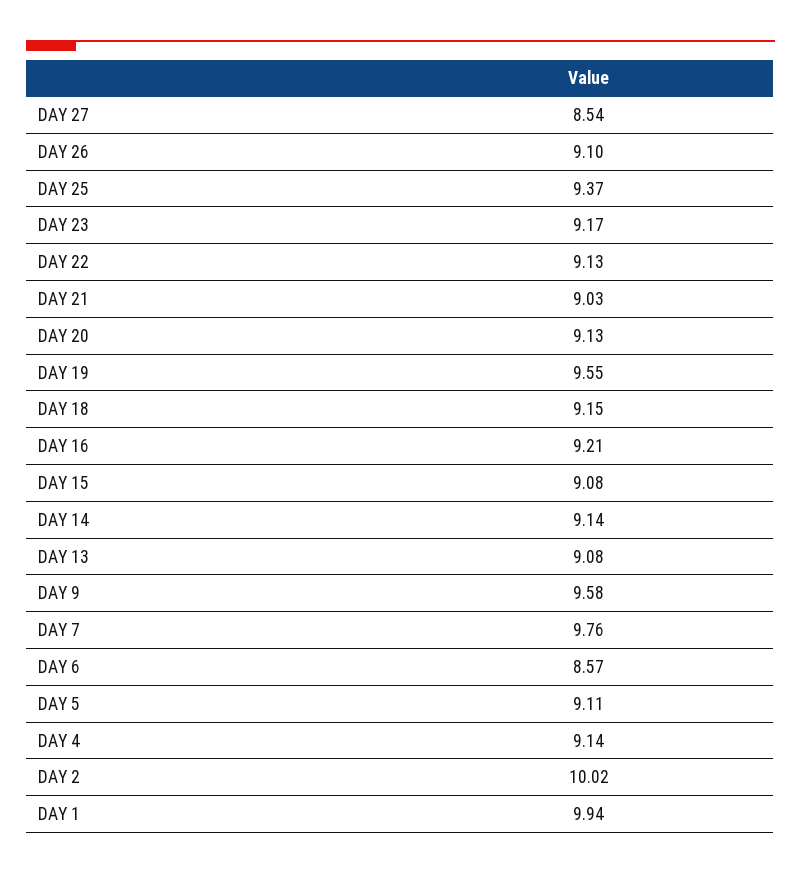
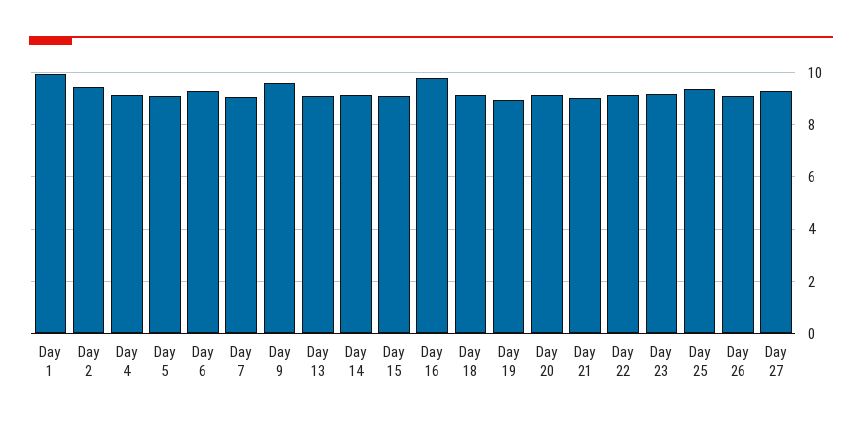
  {
-   "DAY 27": 8.54,
+   "DAY 27": 9.25,
    "DAY 26": 9.1,
    "DAY 25": 9.37,
    "DAY 23": 9.17,
    "DAY 22": 9.13,
    "DAY 21": 9.03,
    "DAY 20": 9.13,
-   "DAY 19": 9.55,
+   "DAY 19": 9,
    "DAY 18": 9.15,
-   "DAY 16": 9.21,
+   "DAY 16": 9.75,
    "DAY 15": 9.08,
    "DAY 14": 9.14,
    "DAY 13": 9.08,
    "DAY 9": 9.58,
-   "DAY 7": 9.76,
+   "DAY 7": 9,
-   "DAY 6": 8.57,
+   "DAY 6": 9.25,
    "DAY 5": 9.11,
    "DAY 4": 9.14,
-   "DAY 2": 10.02,
+   "DAY 2": 9.5,
    "DAY 1": 9.94
  }

